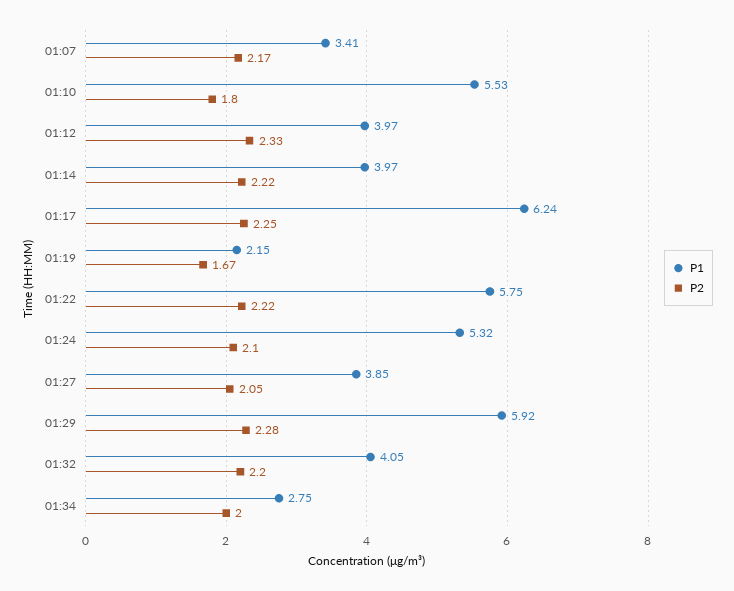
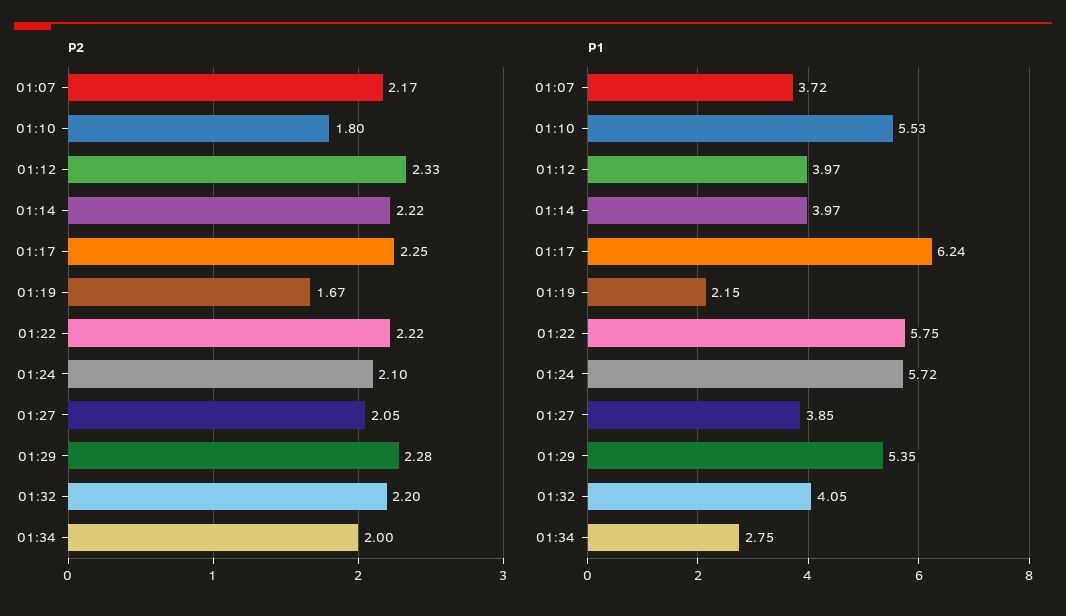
  {
    "P1": {
-     "01:07": 3.41,
+     "01:07": 3.72,
      "01:10": 5.53,
      "01:12": 3.97,
      "01:14": 3.97,
      "01:17": 6.24,
      "01:19": 2.15,
      "01:22": 5.75,
-     "01:24": 5.32,
+     "01:24": 5.72,
      "01:27": 3.85,
-     "01:29": 5.92,
+     "01:29": 5.35,
      "01:32": 4.05,
      "01:34": 2.75
    },
    "P2": {
      "01:07": 2.17,
      "01:10": 1.8,
      "01:12": 2.33,
      "01:14": 2.22,
      "01:17": 2.25,
      "01:19": 1.67,
      "01:22": 2.22,
      "01:24": 2.1,
      "01:27": 2.05,
      "01:29": 2.28,
      "01:32": 2.2,
      "01:34": 2
    }
  }

